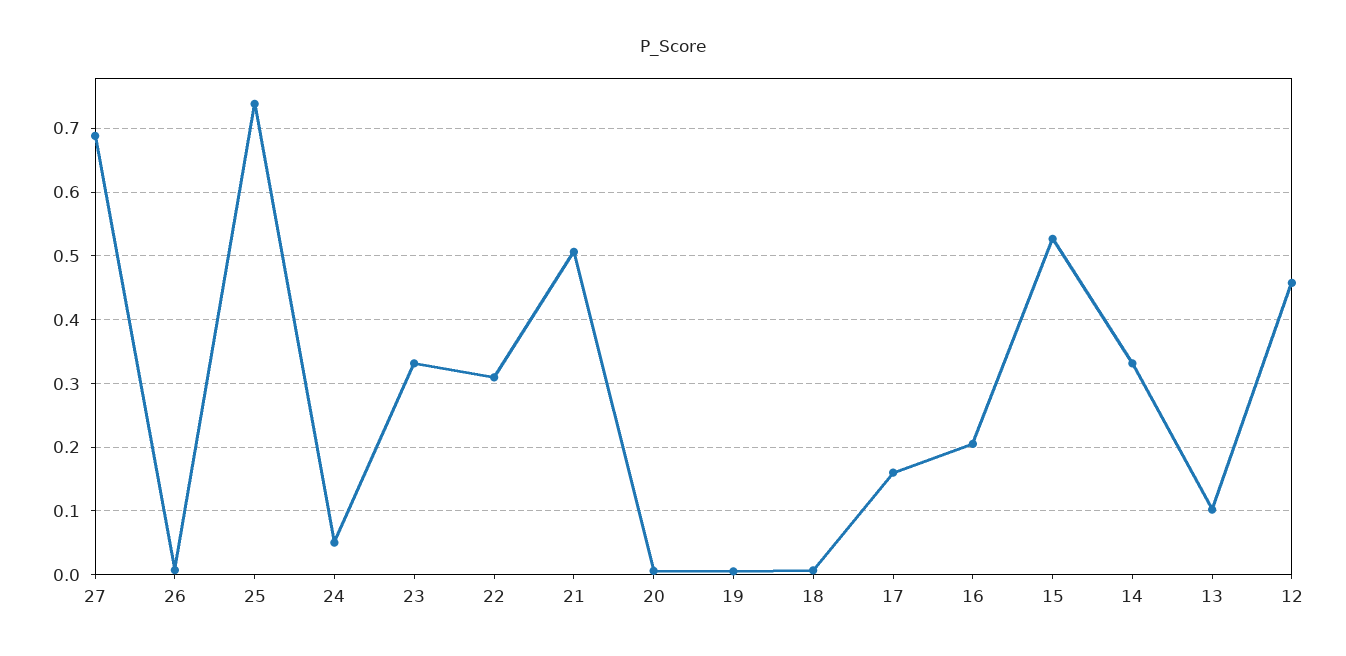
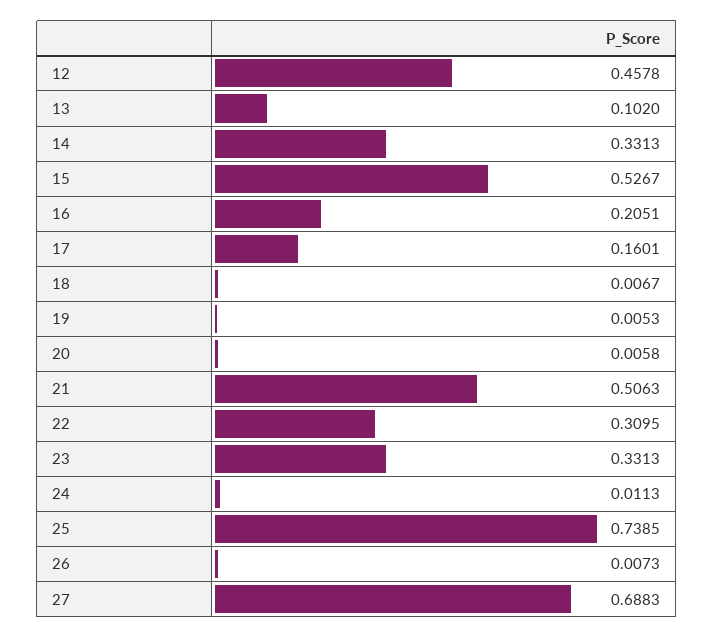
  {
    "27": 0.6883,
    "26": 0.0073,
    "25": 0.7385,
-   "24": 0.05,
+   "24": 0.0113,
    "23": 0.3313,
    "22": 0.3095,
    "21": 0.5063,
    "20": 0.0058,
    "19": 0.0053,
    "18": 0.0067,
    "17": 0.1601,
    "16": 0.2051,
    "15": 0.5267,
    "14": 0.3313,
    "13": 0.102,
    "12": 0.4578
  }

